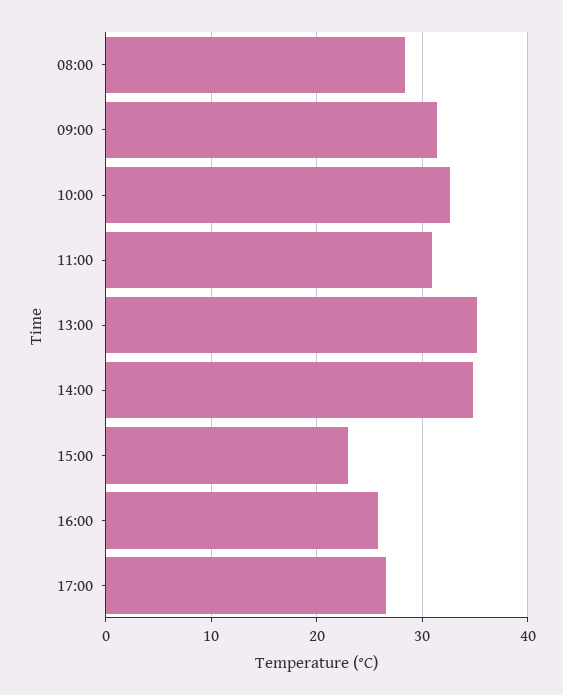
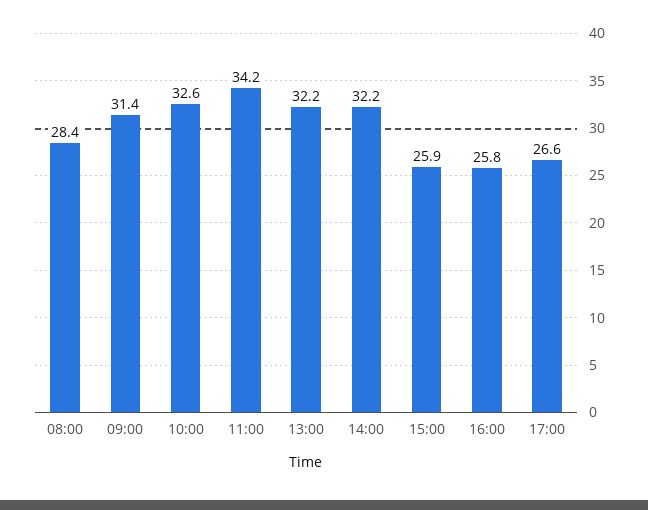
  {
    "08:00": 28.4,
    "09:00": 31.4,
    "10:00": 32.6,
-   "11:00": 31,
+   "11:00": 34.2,
-   "13:00": 35,
+   "13:00": 32.2,
-   "14:00": 35,
+   "14:00": 32.2,
-   "15:00": 23,
+   "15:00": 25.9,
    "16:00": 25.8,
    "17:00": 26.6
  }

